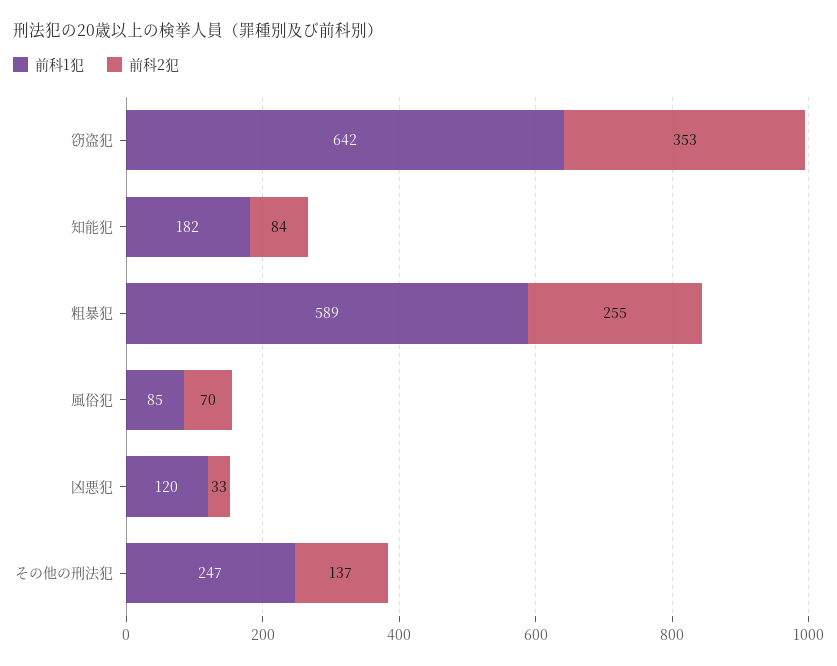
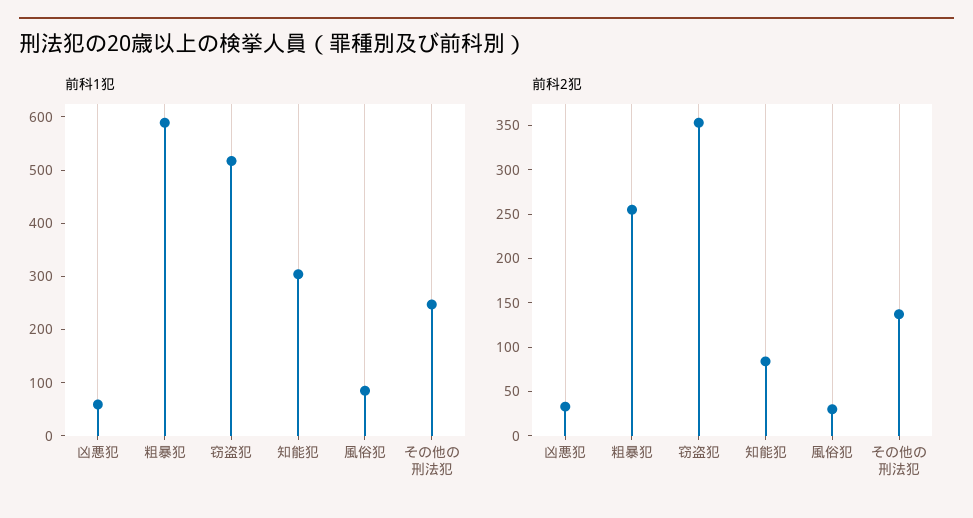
  {
    "前科1犯": {
-     "窃盗犯": 642,
+     "窃盗犯": 520,
-     "知能犯": 182,
+     "知能犯": 300,
      "粗暴犯": 589,
      "風俗犯": 85,
-     "凶悪犯": 120,
+     "凶悪犯": 60,
      "その他の刑法犯": 247
    },
    "前科2犯": {
      "窃盗犯": 353,
      "知能犯": 84,
      "粗暴犯": 255,
-     "風俗犯": 70,
+     "風俗犯": 30,
      "凶悪犯": 33,
      "その他の刑法犯": 137
    }
  }

